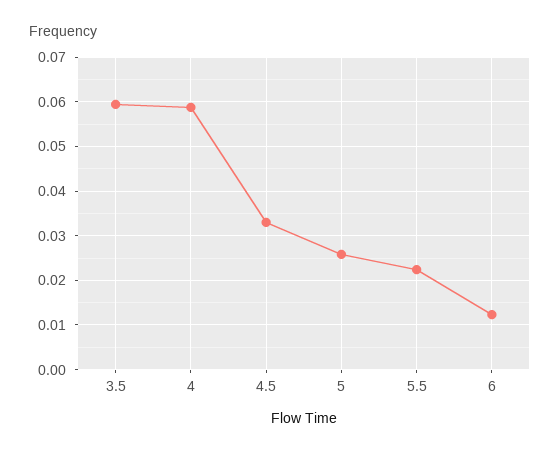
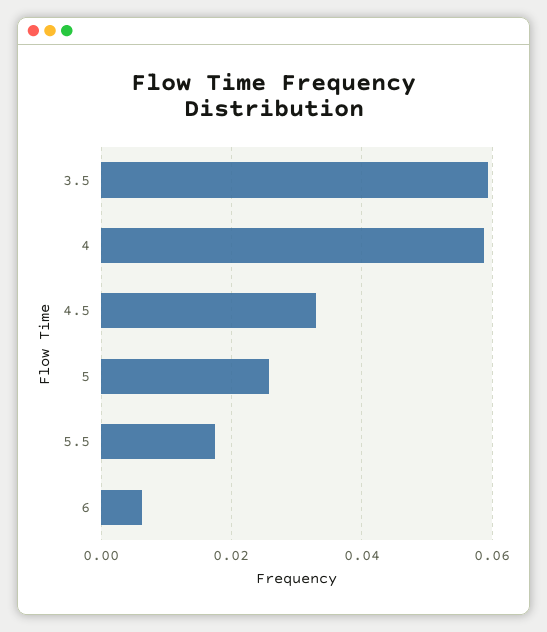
  {
    "3.5": 0.06,
    "4": 0.058,
    "4.5": 0.034,
    "5": 0.026,
-   "5.5": 0.022,
+   "5.5": 0.018,
-   "6": 0.012
+   "6": 0.006
  }

